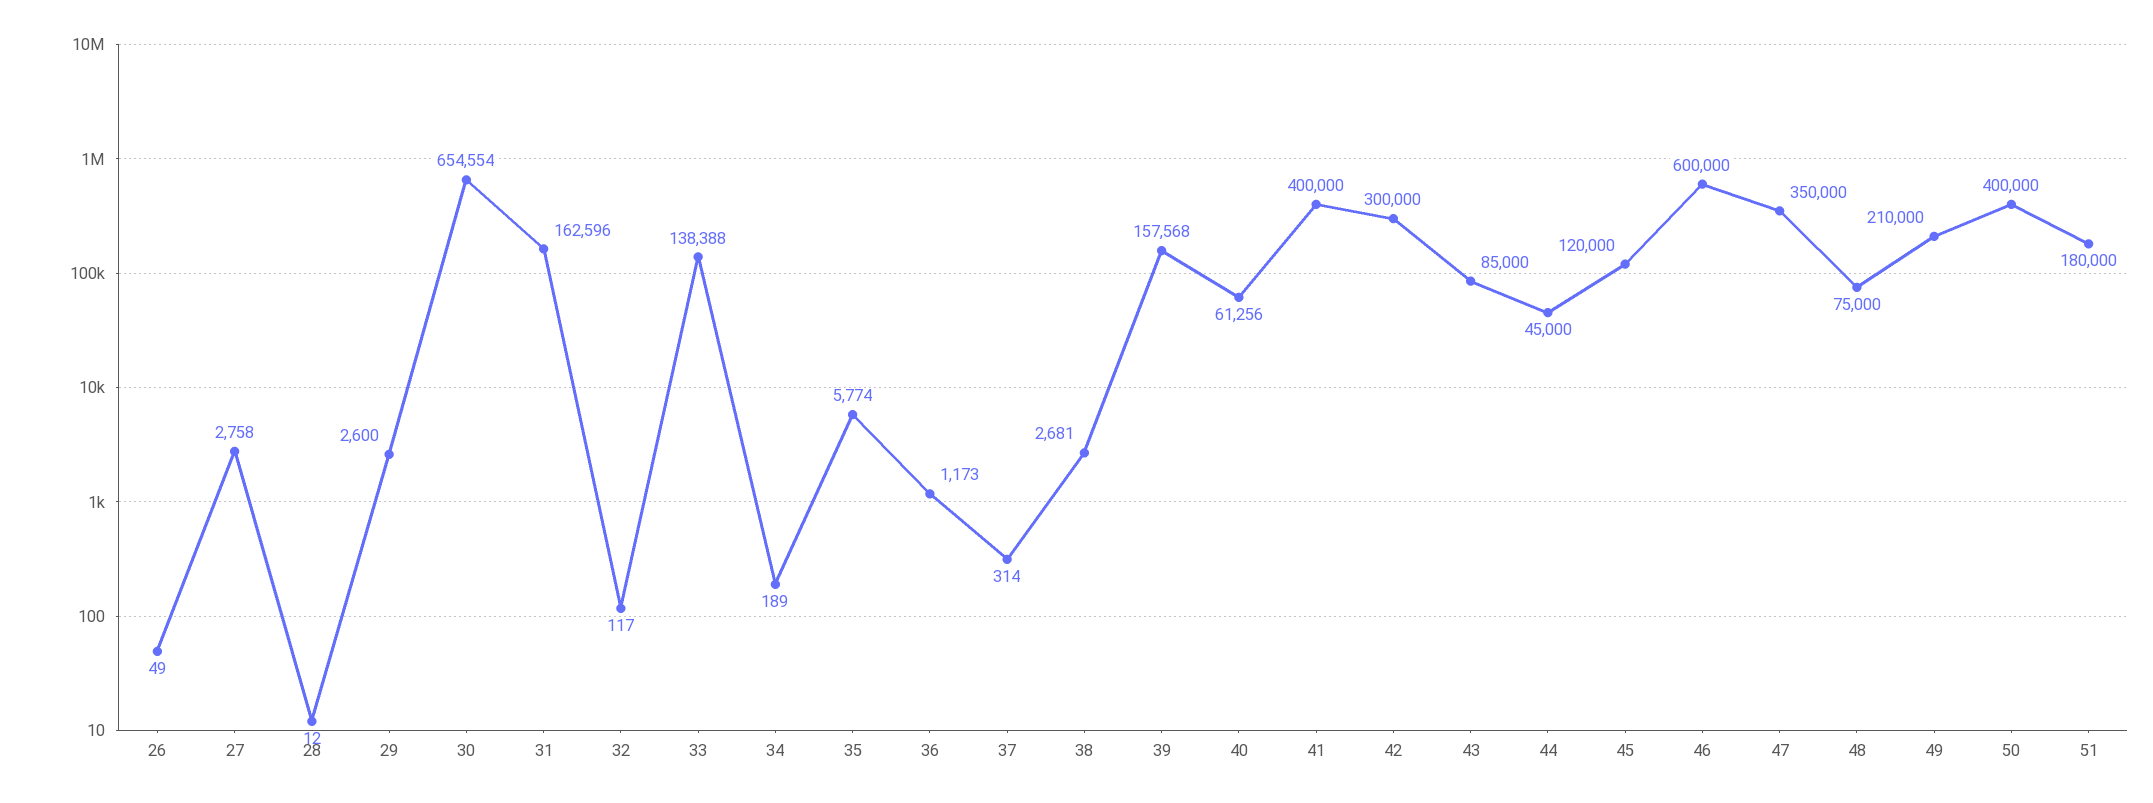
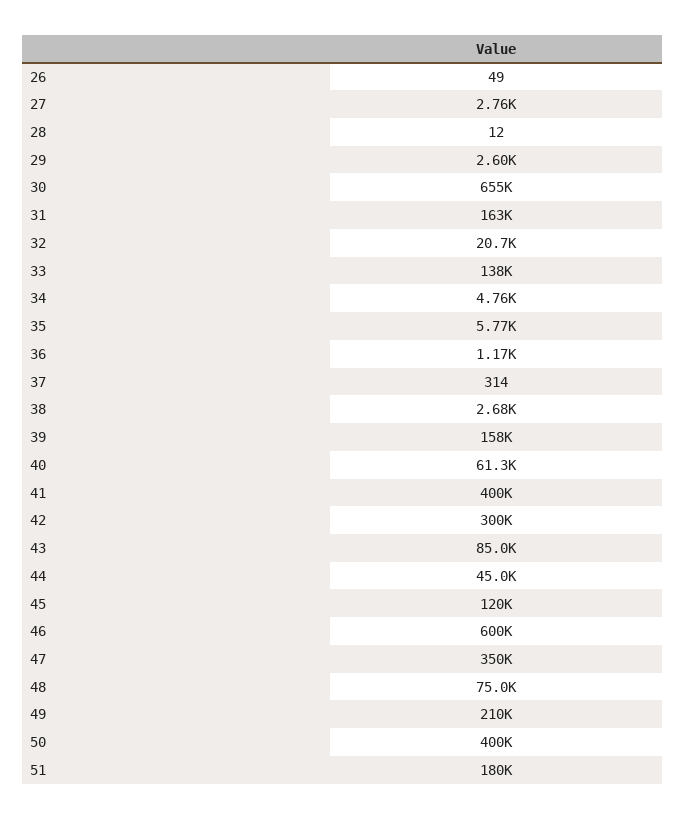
  {
    "26": 49,
    "27": 2758,
    "28": 12,
    "29": 2600,
    "30": 654554,
    "31": 162596,
-   "32": 117,
+   "32": 20700,
    "33": 138388,
-   "34": 189,
+   "34": 4760,
    "35": 5774,
    "36": 1173,
    "37": 314,
    "38": 2681,
    "39": 157568,
    "40": 61256,
    "41": 400000,
    "42": 300000,
    "43": 85000,
    "44": 45000,
    "45": 120000,
    "46": 600000,
    "47": 350000,
    "48": 75000,
    "49": 210000,
    "50": 400000,
    "51": 180000
  }

